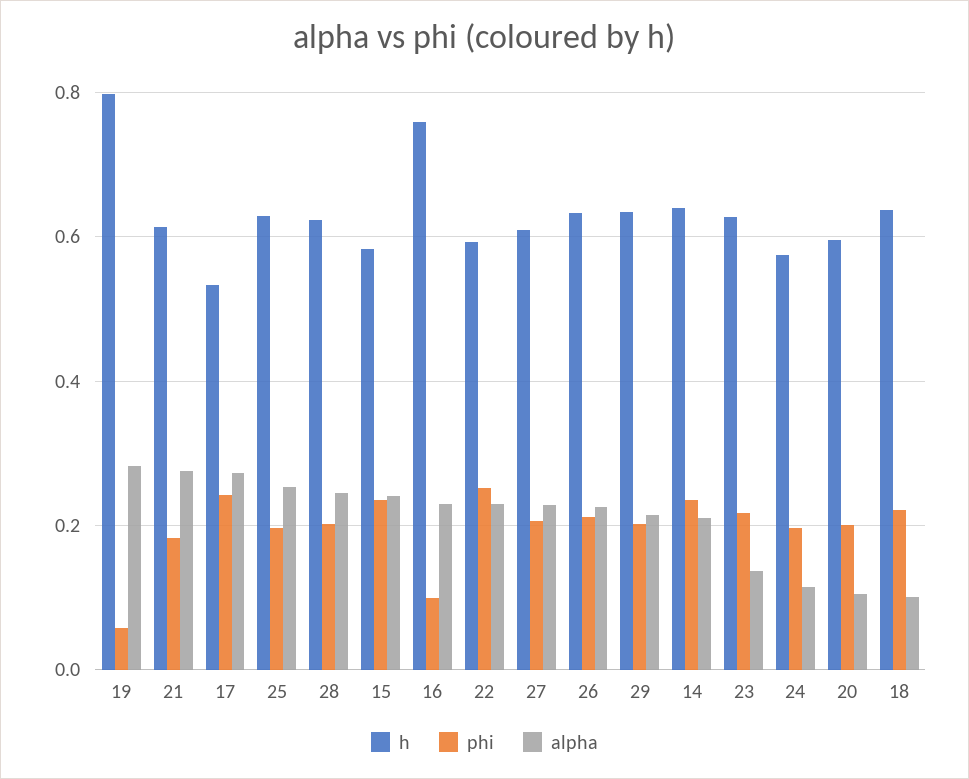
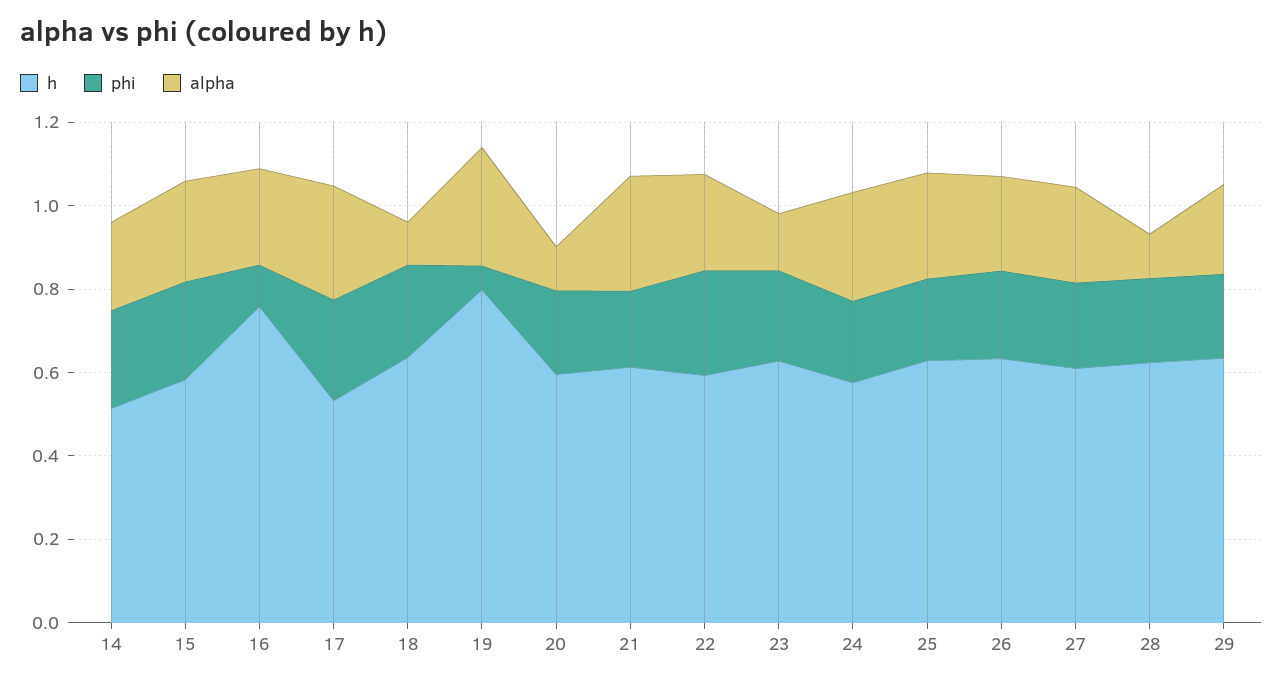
  {
    "h": {
      "19": 0.8,
      "21": 0.62,
      "17": 0.54,
      "25": 0.62,
      "28": 0.62,
      "15": 0.58,
      "16": 0.76,
      "22": 0.6,
      "27": 0.6,
      "26": 0.64,
      "29": 0.64,
-     "14": 0.64,
+     "14": 0.5,
      "23": 0.62,
      "24": 0.58,
      "20": 0.6,
      "18": 0.64
    },
    "phi": {
      "19": 0.06,
      "21": 0.18,
      "17": 0.24,
      "25": 0.2,
      "28": 0.2,
      "15": 0.24,
      "16": 0.1,
      "22": 0.26,
      "27": 0.2,
      "26": 0.22,
      "29": 0.2,
      "14": 0.24,
      "23": 0.22,
      "24": 0.2,
      "20": 0.2,
      "18": 0.22
    },
    "alpha": {
      "19": 0.28,
      "21": 0.28,
      "17": 0.28,
      "25": 0.26,
-     "28": 0.24,
+     "28": 0.1,
      "15": 0.24,
      "16": 0.24,
      "22": 0.22,
      "27": 0.22,
      "26": 0.22,
      "29": 0.22,
      "14": 0.22,
      "23": 0.14,
-     "24": 0.12,
+     "24": 0.25,
      "20": 0.1,
      "18": 0.1
    }
  }

